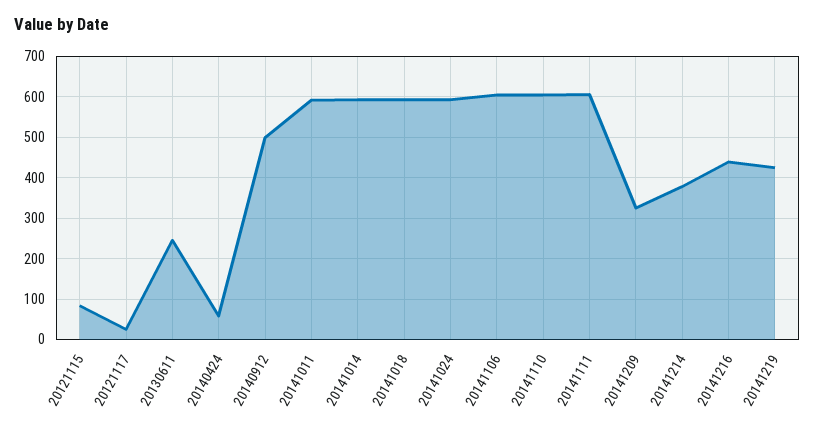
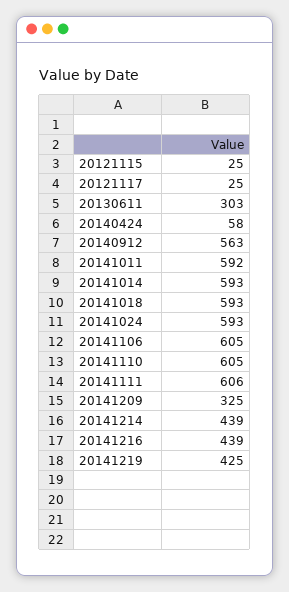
  {
-   "20121115": 80,
+   "20121115": 25,
    "20121117": 25,
-   "20130611": 240,
+   "20130611": 303,
    "20140424": 58,
-   "20140912": 500,
+   "20140912": 563,
    "20141011": 592,
    "20141014": 593,
    "20141018": 593,
    "20141024": 593,
    "20141106": 605,
    "20141110": 605,
    "20141111": 606,
    "20141209": 325,
-   "20141214": 380,
+   "20141214": 439,
    "20141216": 439,
    "20141219": 425
  }

